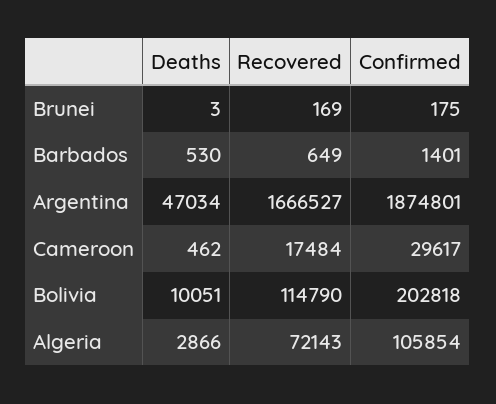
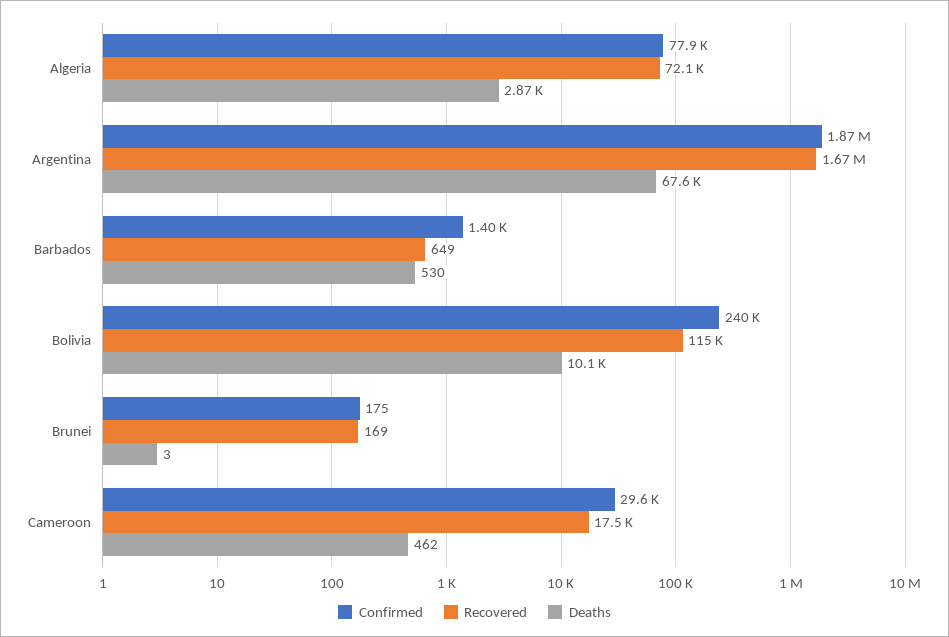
  {
    "Deaths": {
      "Brunei": 3,
      "Barbados": 530,
-     "Argentina": 47034,
+     "Argentina": 67600,
      "Cameroon": 462,
      "Bolivia": 10051,
      "Algeria": 2866
    },
    "Recovered": {
      "Brunei": 169,
      "Barbados": 649,
      "Argentina": 1666527,
      "Cameroon": 17484,
      "Bolivia": 114790,
      "Algeria": 72143
    },
    "Confirmed": {
      "Brunei": 175,
      "Barbados": 1401,
      "Argentina": 1874801,
      "Cameroon": 29617,
-     "Bolivia": 202818,
+     "Bolivia": 240000,
-     "Algeria": 105854
+     "Algeria": 77900
    }
  }

